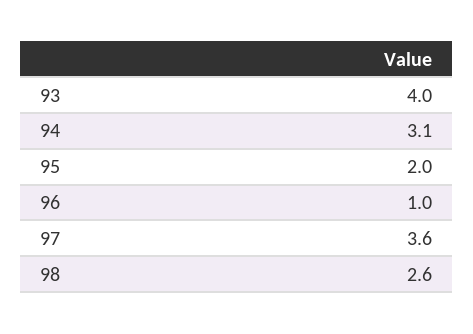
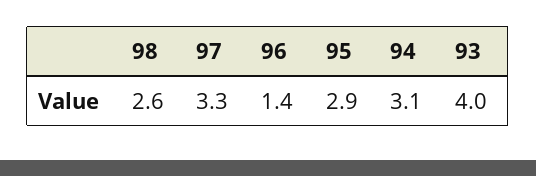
  {
    "93": 4,
    "94": 3.1,
-   "95": 2,
+   "95": 2.9,
-   "96": 1,
+   "96": 1.4,
-   "97": 3.6,
+   "97": 3.3,
    "98": 2.6
  }

